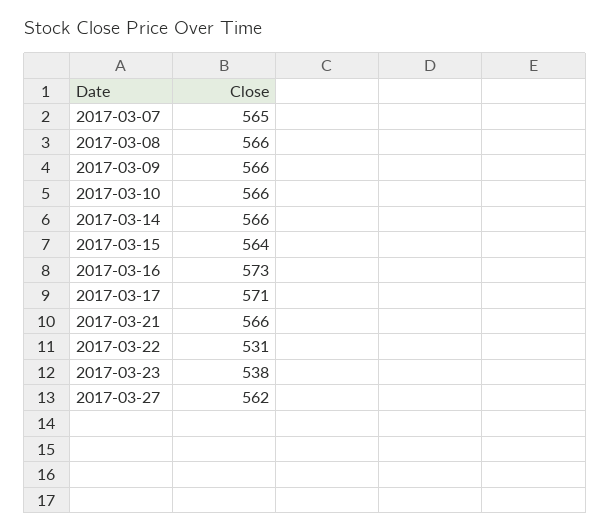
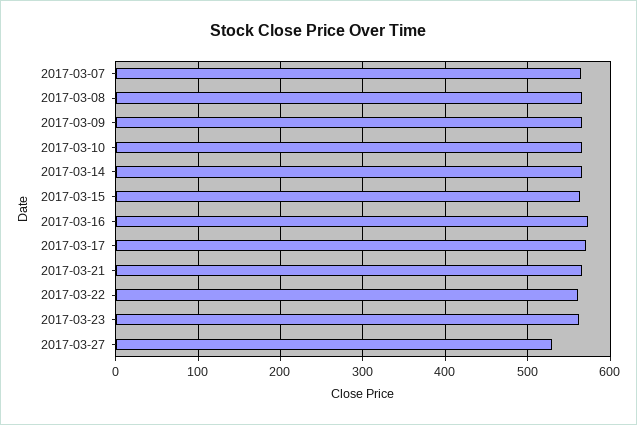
  {
    "2017-03-07": 565,
    "2017-03-08": 566,
    "2017-03-09": 566,
    "2017-03-10": 566,
    "2017-03-14": 566,
    "2017-03-15": 564,
    "2017-03-16": 573,
    "2017-03-17": 571,
    "2017-03-21": 566,
-   "2017-03-22": 531,
+   "2017-03-22": 560,
-   "2017-03-23": 538,
+   "2017-03-23": 560,
-   "2017-03-27": 562
+   "2017-03-27": 530
  }

